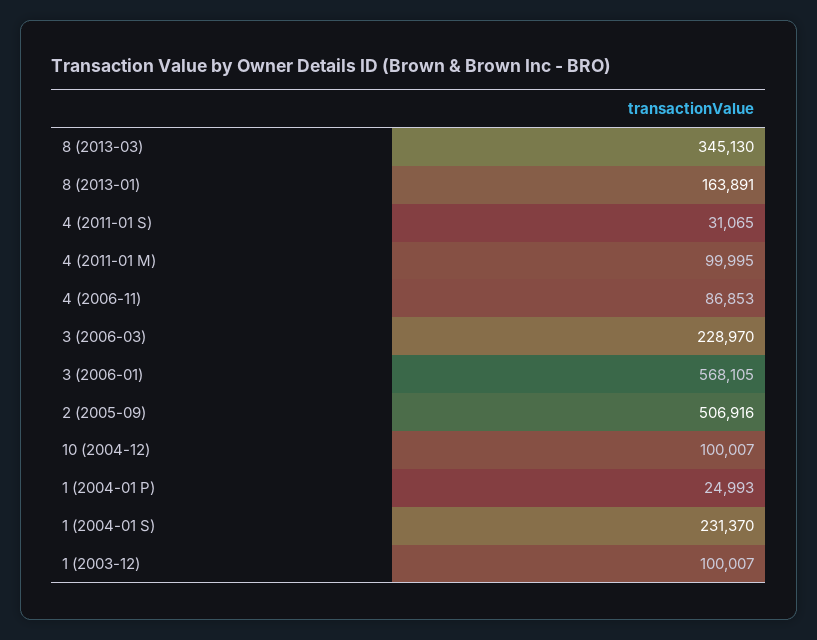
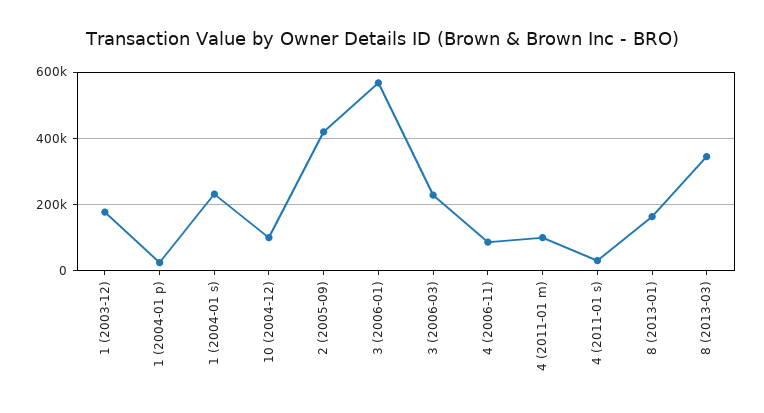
  {
    "8 (2013-03)": 345130,
    "8 (2013-01)": 163891,
    "4 (2011-01 S)": 31065,
    "4 (2011-01 M)": 99995,
    "4 (2006-11)": 86853,
    "3 (2006-03)": 228970,
    "3 (2006-01)": 568105,
-   "2 (2005-09)": 506916,
+   "2 (2005-09)": 420000,
    "10 (2004-12)": 100007,
    "1 (2004-01 P)": 24993,
    "1 (2004-01 S)": 231370,
-   "1 (2003-12)": 100007
+   "1 (2003-12)": 180000
  }

